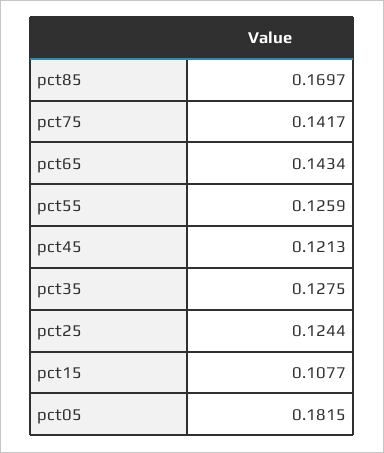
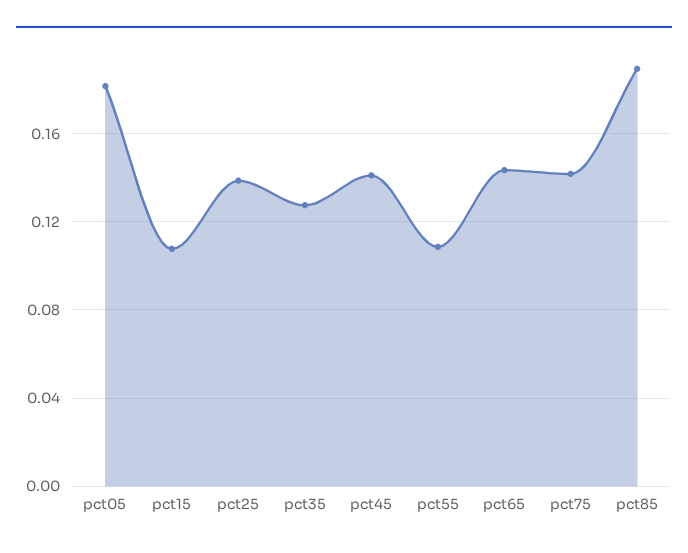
  {
-   "pct85": 0.1697,
+   "pct85": 0.19,
    "pct75": 0.1417,
    "pct65": 0.1434,
-   "pct55": 0.1259,
+   "pct55": 0.11,
-   "pct45": 0.1213,
+   "pct45": 0.14,
    "pct35": 0.1275,
-   "pct25": 0.1244,
+   "pct25": 0.14,
    "pct15": 0.1077,
    "pct05": 0.1815
  }

